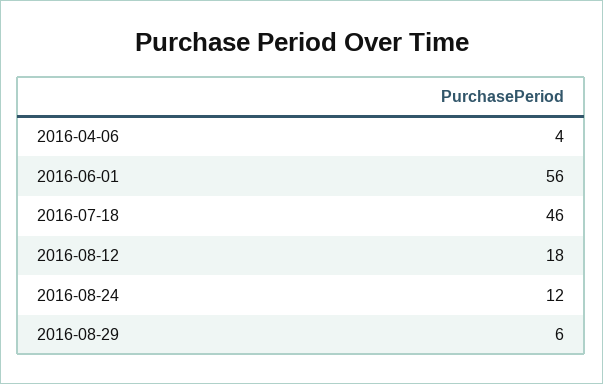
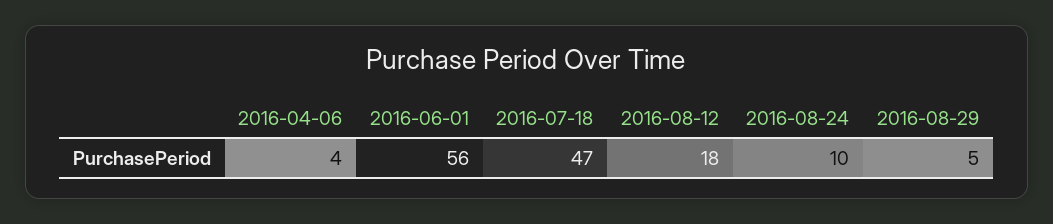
  {
    "2016-04-06": 4,
    "2016-06-01": 56,
-   "2016-07-18": 46,
+   "2016-07-18": 47,
    "2016-08-12": 18,
-   "2016-08-24": 12,
+   "2016-08-24": 10,
-   "2016-08-29": 6
+   "2016-08-29": 5
  }

